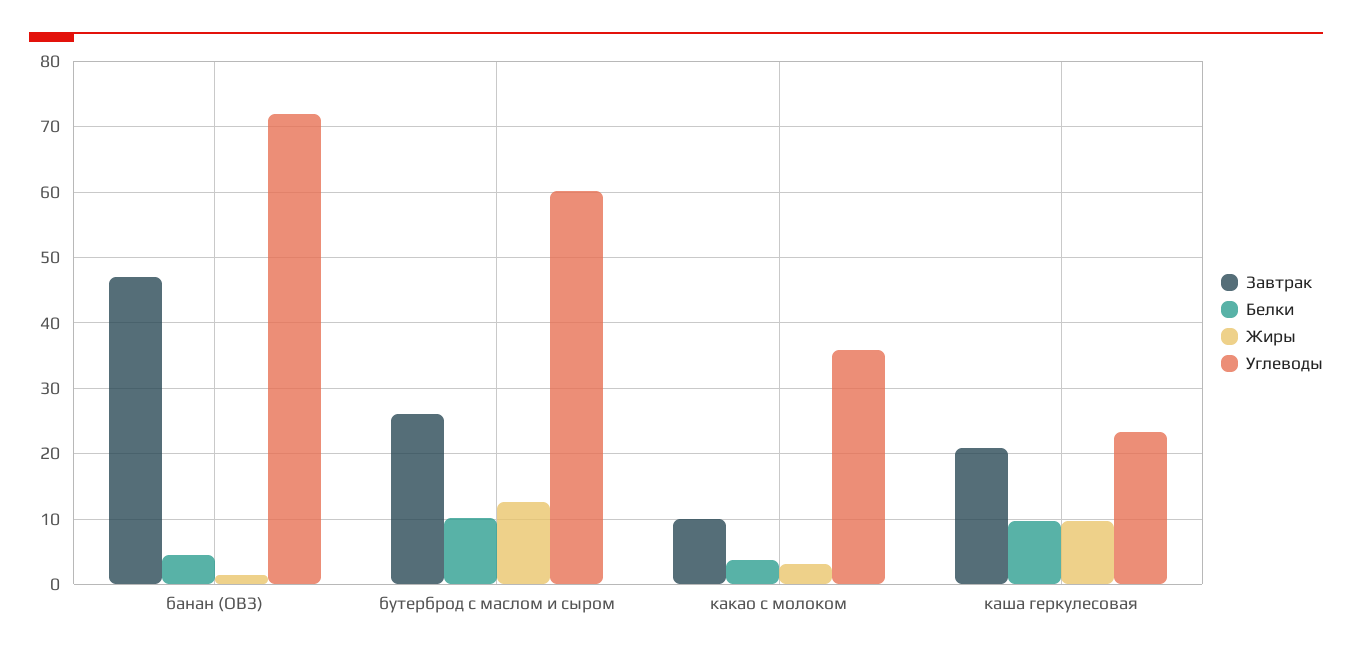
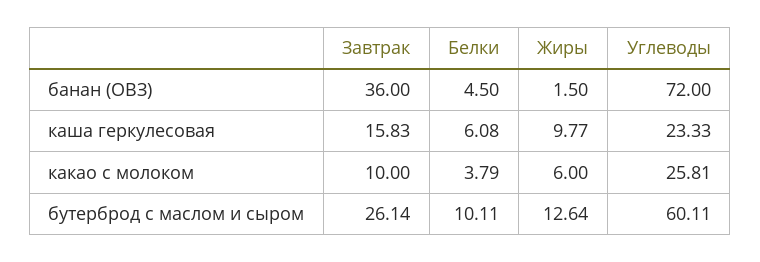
  {
    "Завтрак": {
-     "банан (ОВЗ)": 47,
+     "банан (ОВЗ)": 36,
      "бутерброд с маслом и сыром": 26.14,
      "какао с молоком": 10,
-     "каша геркулесовая": 21
+     "каша геркулесовая": 15.83
    },
    "Белки": {
      "банан (ОВЗ)": 4.5,
      "бутерброд с маслом и сыром": 10.11,
      "какао с молоком": 3.79,
-     "каша геркулесовая": 10
+     "каша геркулесовая": 6.08
    },
    "Жиры": {
      "банан (ОВЗ)": 1.5,
      "бутерброд с маслом и сыром": 12.64,
-     "какао с молоком": 3,
+     "какао с молоком": 6,
      "каша геркулесовая": 9.77
    },
    "Углеводы": {
      "банан (ОВЗ)": 72,
      "бутерброд с маслом и сыром": 60.11,
-     "какао с молоком": 36,
+     "какао с молоком": 25.81,
      "каша геркулесовая": 23.33
    }
  }

